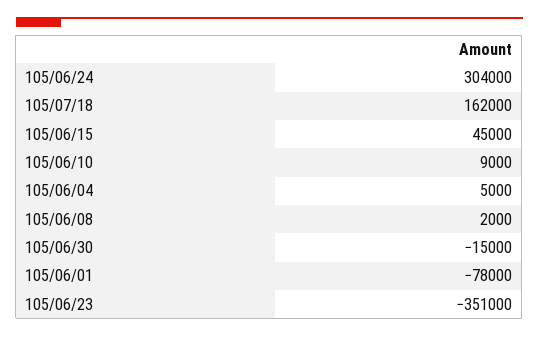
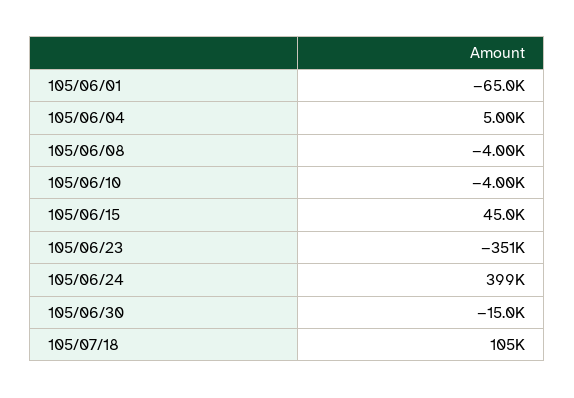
  {
-   "105/06/24": 304000,
+   "105/06/24": 399000,
-   "105/07/18": 162000,
+   "105/07/18": 105000,
    "105/06/15": 45000,
-   "105/06/10": 9000,
+   "105/06/10": -4000,
    "105/06/04": 5000,
-   "105/06/08": 2000,
+   "105/06/08": -4000,
    "105/06/30": -15000,
-   "105/06/01": -78000,
+   "105/06/01": -65000,
    "105/06/23": -351000
  }

